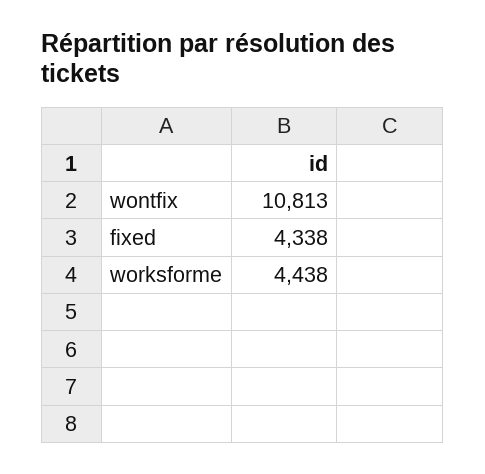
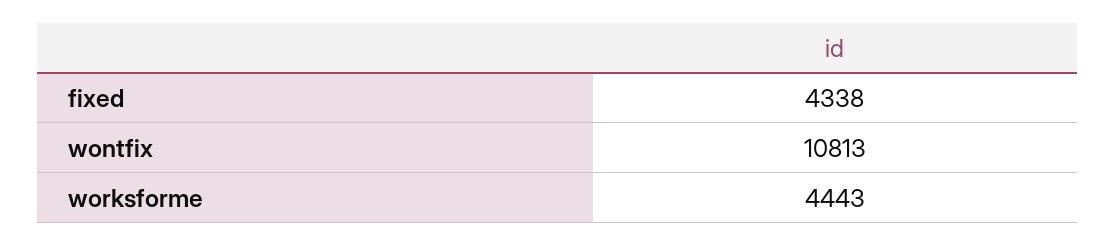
  {
    "wontfix": 10813,
    "fixed": 4338,
-   "worksforme": 4438
+   "worksforme": 4443
  }

